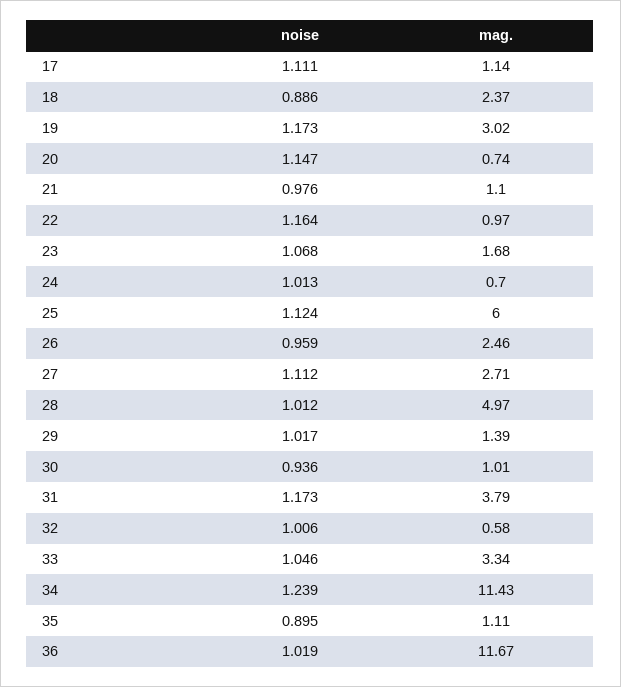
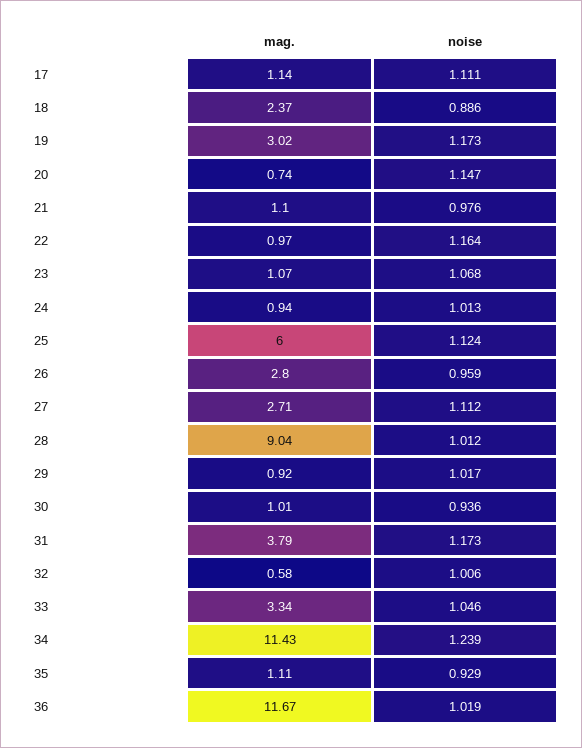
  {
    "noise": {
      "17": 1.111,
      "18": 0.886,
      "19": 1.173,
      "20": 1.147,
      "21": 0.976,
      "22": 1.164,
      "23": 1.068,
      "24": 1.013,
      "25": 1.124,
      "26": 0.959,
      "27": 1.112,
      "28": 1.012,
      "29": 1.017,
      "30": 0.936,
      "31": 1.173,
      "32": 1.006,
      "33": 1.046,
      "34": 1.239,
-     "35": 0.895,
+     "35": 0.929,
      "36": 1.019
    },
    "mag.": {
      "17": 1.14,
      "18": 2.37,
      "19": 3.02,
      "20": 0.74,
      "21": 1.1,
      "22": 0.97,
-     "23": 1.68,
+     "23": 1.07,
-     "24": 0.7,
+     "24": 0.94,
      "25": 6,
-     "26": 2.46,
+     "26": 2.8,
      "27": 2.71,
-     "28": 4.97,
+     "28": 9.04,
-     "29": 1.39,
+     "29": 0.92,
      "30": 1.01,
      "31": 3.79,
      "32": 0.58,
      "33": 3.34,
      "34": 11.43,
      "35": 1.11,
      "36": 11.67
    }
  }

